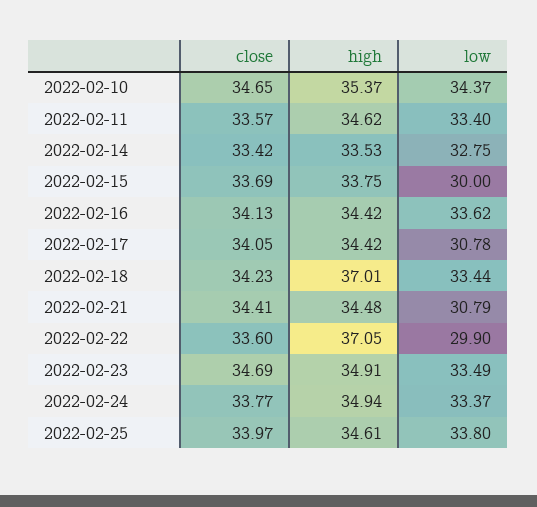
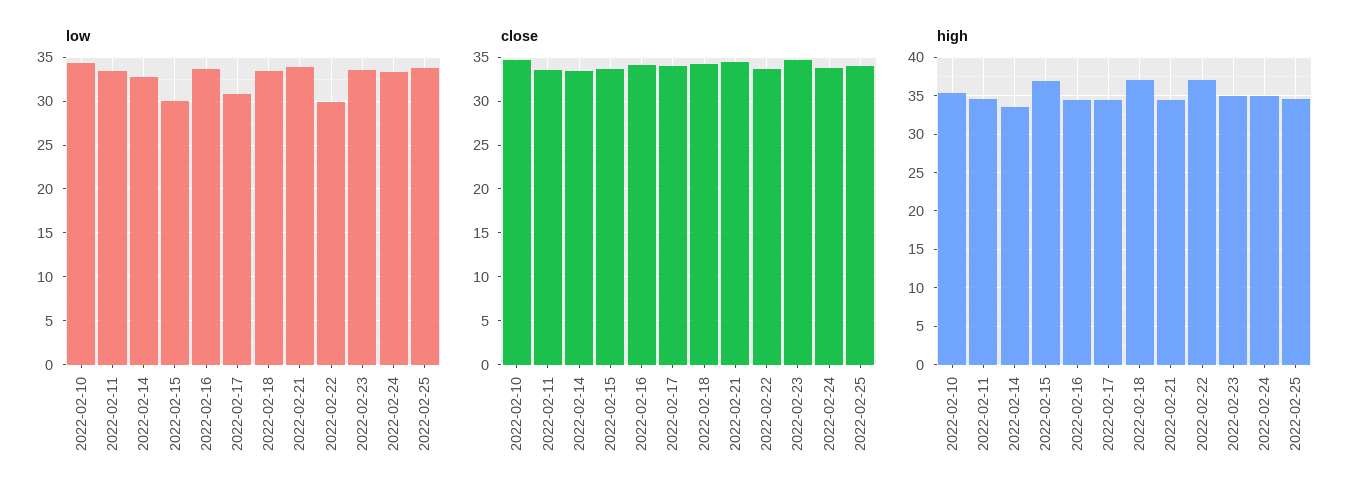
  {
    "close": {
      "2022-02-10": 34.65,
      "2022-02-11": 33.57,
      "2022-02-14": 33.42,
      "2022-02-15": 33.69,
      "2022-02-16": 34.13,
      "2022-02-17": 34.05,
      "2022-02-18": 34.23,
      "2022-02-21": 34.41,
      "2022-02-22": 33.6,
      "2022-02-23": 34.69,
      "2022-02-24": 33.77,
      "2022-02-25": 33.97
    },
    "high": {
      "2022-02-10": 35.37,
      "2022-02-11": 34.62,
      "2022-02-14": 33.53,
-     "2022-02-15": 33.75,
+     "2022-02-15": 37,
      "2022-02-16": 34.42,
      "2022-02-17": 34.42,
      "2022-02-18": 37.01,
      "2022-02-21": 34.48,
      "2022-02-22": 37.05,
      "2022-02-23": 34.91,
      "2022-02-24": 34.94,
      "2022-02-25": 34.61
    },
    "low": {
      "2022-02-10": 34.37,
      "2022-02-11": 33.4,
      "2022-02-14": 32.75,
      "2022-02-15": 30,
      "2022-02-16": 33.62,
      "2022-02-17": 30.78,
      "2022-02-18": 33.44,
-     "2022-02-21": 30.79,
+     "2022-02-21": 34,
      "2022-02-22": 29.9,
      "2022-02-23": 33.49,
      "2022-02-24": 33.37,
      "2022-02-25": 33.8
    }
  }

